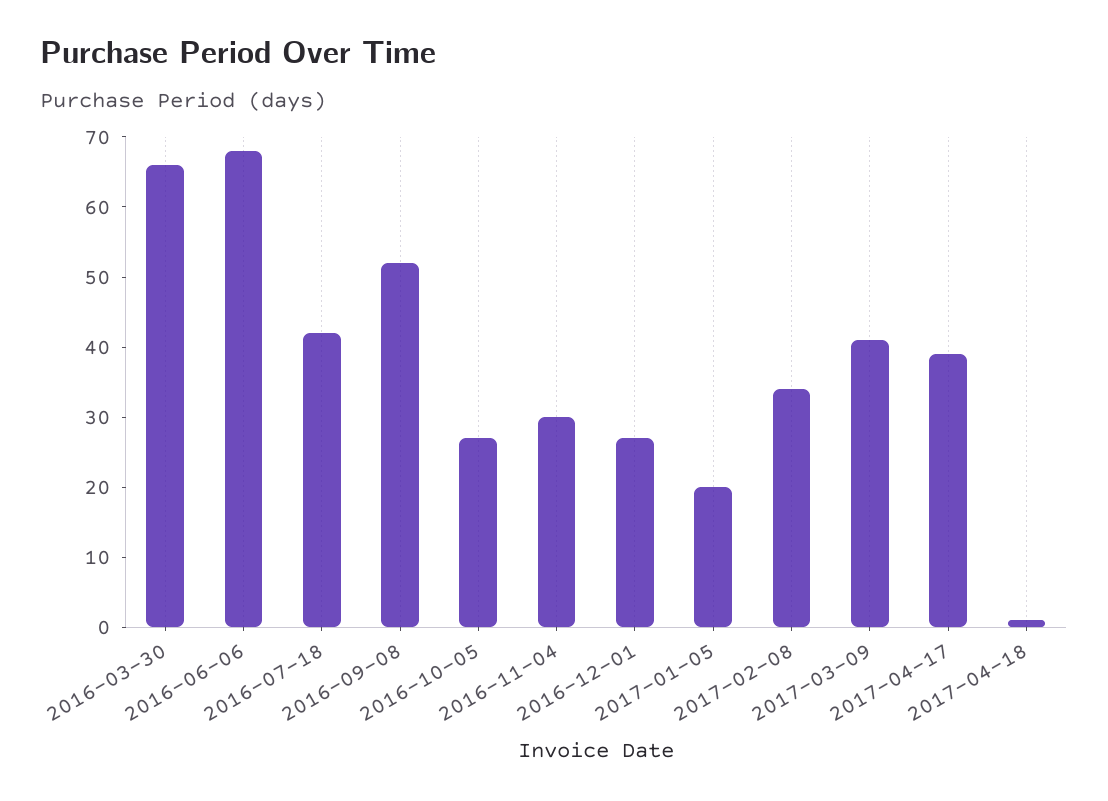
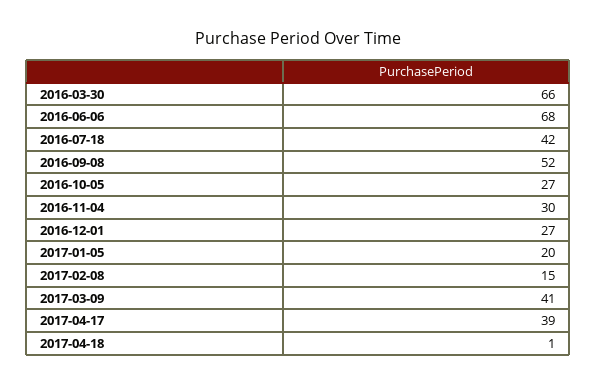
  {
    "2016-03-30": 66,
    "2016-06-06": 68,
    "2016-07-18": 42,
    "2016-09-08": 52,
    "2016-10-05": 27,
    "2016-11-04": 30,
    "2016-12-01": 27,
    "2017-01-05": 20,
-   "2017-02-08": 35,
+   "2017-02-08": 15,
    "2017-03-09": 41,
    "2017-04-17": 39,
    "2017-04-18": 1
  }

